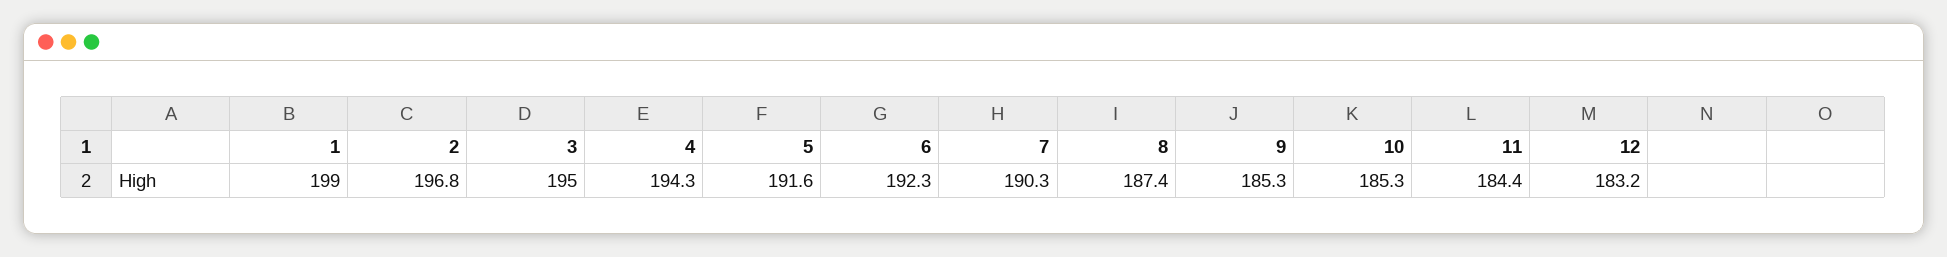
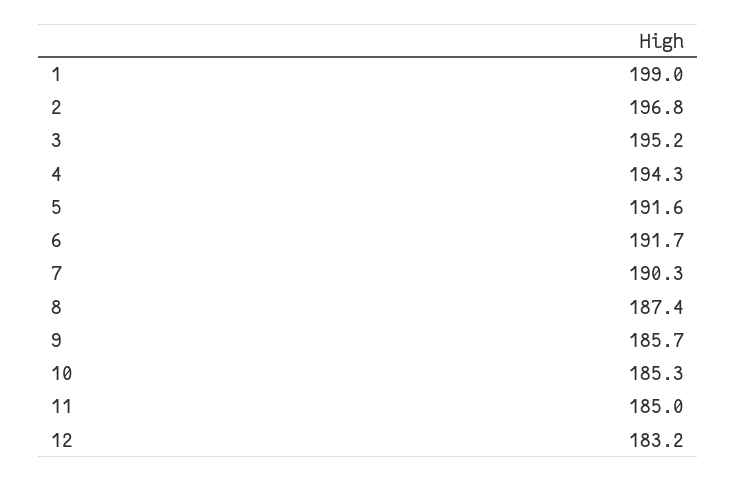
  {
    "1": 199,
    "2": 196.8,
-   "3": 195,
+   "3": 195.2,
    "4": 194.3,
    "5": 191.6,
-   "6": 192.3,
+   "6": 191.7,
    "7": 190.3,
    "8": 187.4,
-   "9": 185.3,
+   "9": 185.7,
    "10": 185.3,
-   "11": 184.4,
+   "11": 185,
    "12": 183.2
  }

